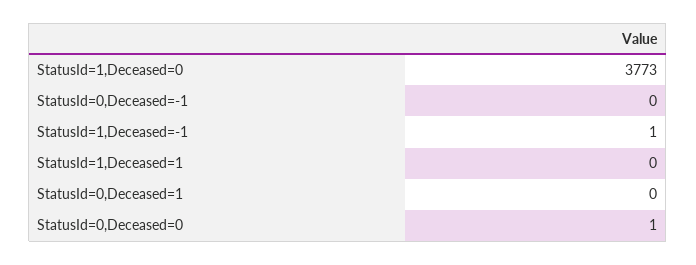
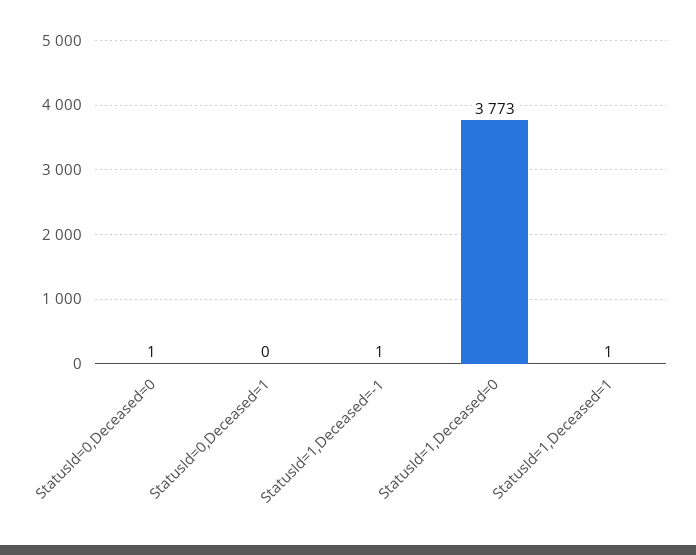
  {
    "StatusId=1,Deceased=0": 3773,
-   "StatusId=0,Deceased=-1": 0,
    "StatusId=1,Deceased=-1": 1,
-   "StatusId=1,Deceased=1": 0,
+   "StatusId=1,Deceased=1": 1,
    "StatusId=0,Deceased=1": 0,
    "StatusId=0,Deceased=0": 1
  }

